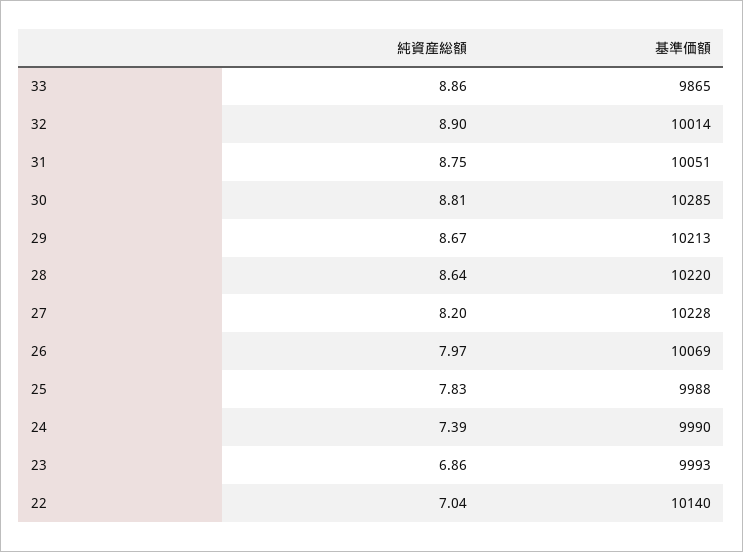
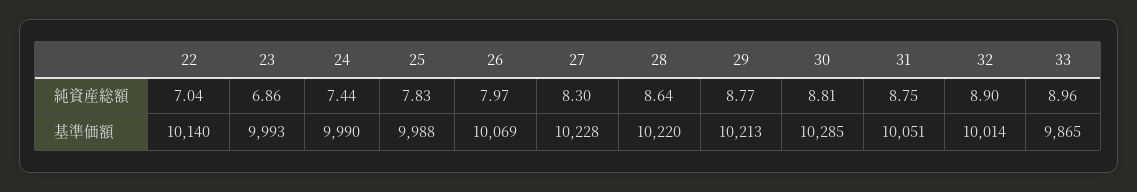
  {
    "純資産総額": {
-     "33": 8.86,
+     "33": 8.96,
      "32": 8.9,
      "31": 8.75,
      "30": 8.81,
-     "29": 8.67,
+     "29": 8.77,
      "28": 8.64,
-     "27": 8.2,
+     "27": 8.3,
      "26": 7.97,
      "25": 7.83,
-     "24": 7.39,
+     "24": 7.44,
      "23": 6.86,
      "22": 7.04
    },
    "基準価額": {
      "33": 9865,
      "32": 10014,
      "31": 10051,
      "30": 10285,
      "29": 10213,
      "28": 10220,
      "27": 10228,
      "26": 10069,
      "25": 9988,
      "24": 9990,
      "23": 9993,
      "22": 10140
    }
  }

